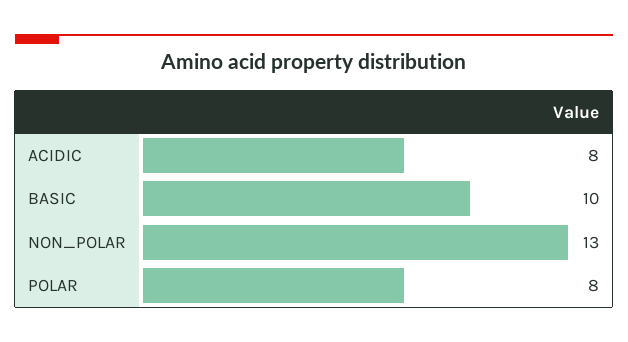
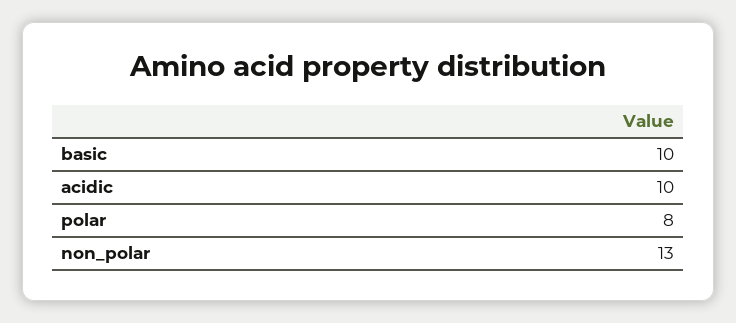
  {
-   "ACIDIC": 8,
+   "ACIDIC": 10,
    "BASIC": 10,
    "NON_POLAR": 13,
    "POLAR": 8
  }

